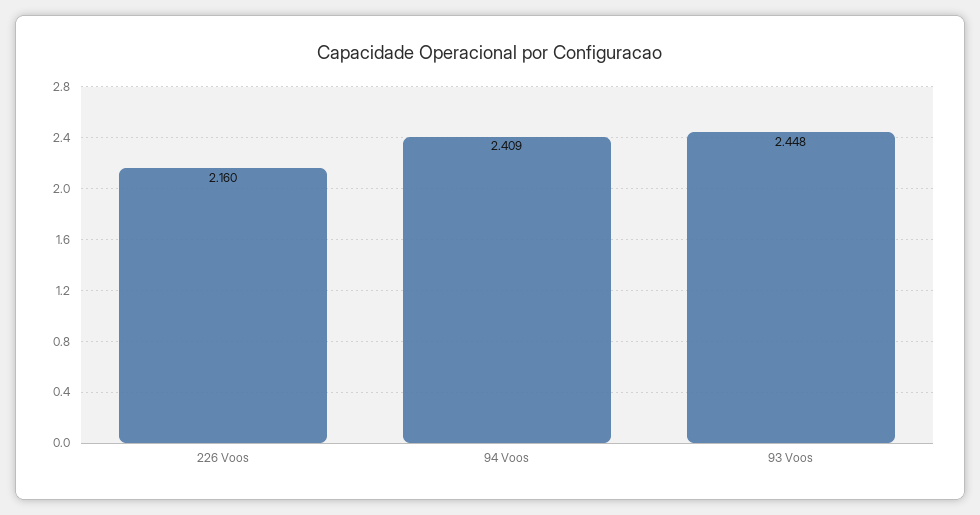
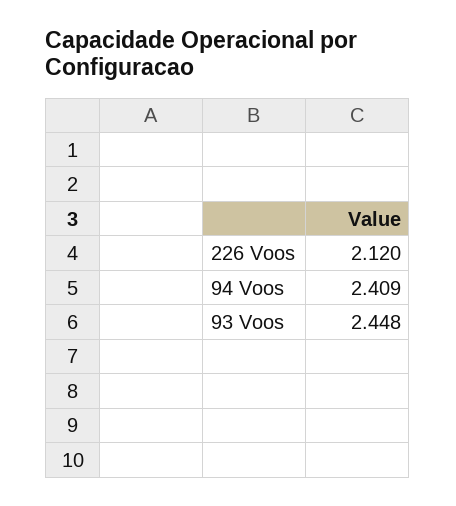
  {
-   "226 Voos": 2.16,
+   "226 Voos": 2.12,
    "94 Voos": 2.409,
    "93 Voos": 2.448
  }

